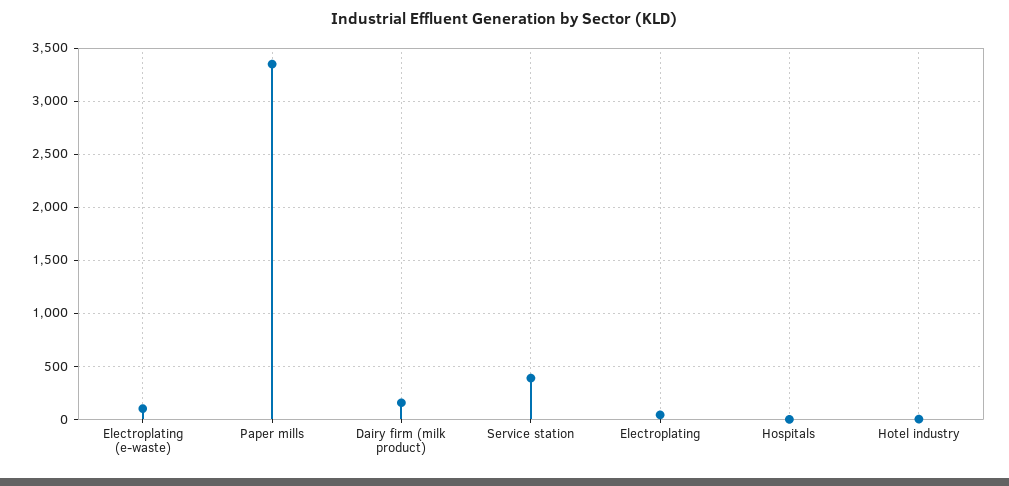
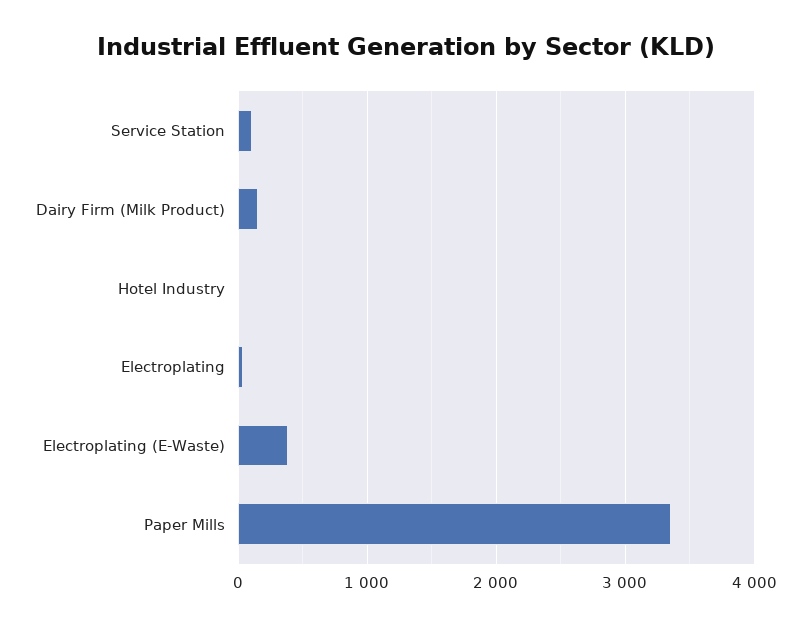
  {
-   "Electroplating (e-waste)": 100,
+   "Electroplating (e-waste)": 400,
    "Paper mills": 3400,
    "Dairy firm (milk product)": 200,
-   "Service station": 400,
+   "Service station": 100,
    "Electroplating": 0,
-   "Hospitals": 0,
    "Hotel industry": 0
  }

